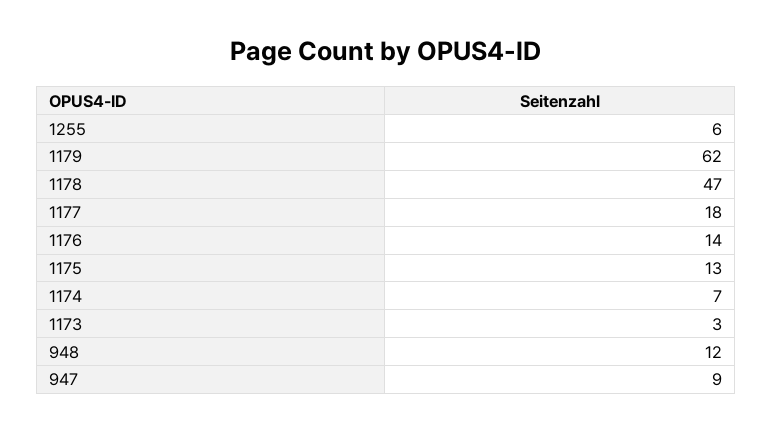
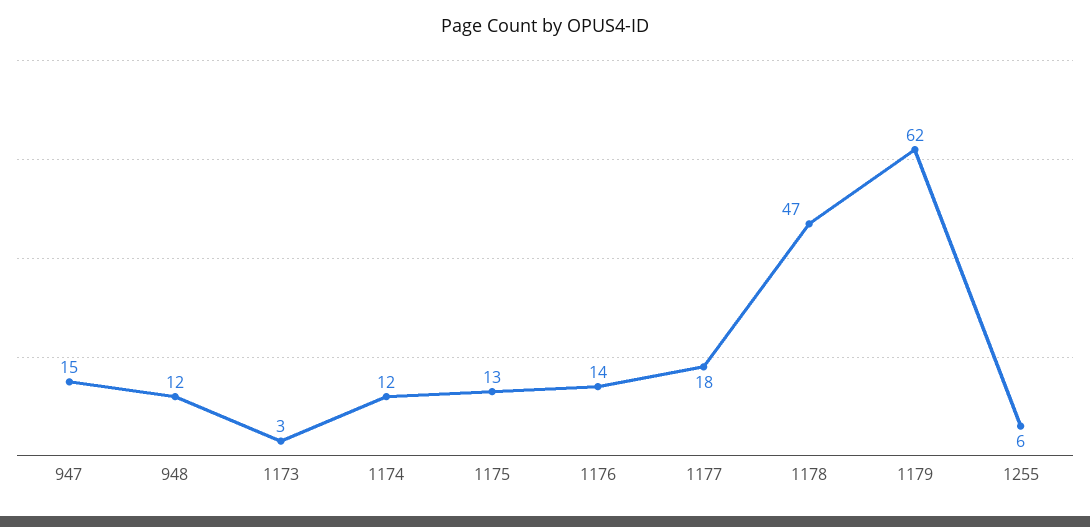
  {
    "1255": 6,
    "1179": 62,
    "1178": 47,
    "1177": 18,
    "1176": 14,
    "1175": 13,
-   "1174": 7,
+   "1174": 12,
    "1173": 3,
    "948": 12,
-   "947": 9
+   "947": 15
  }

